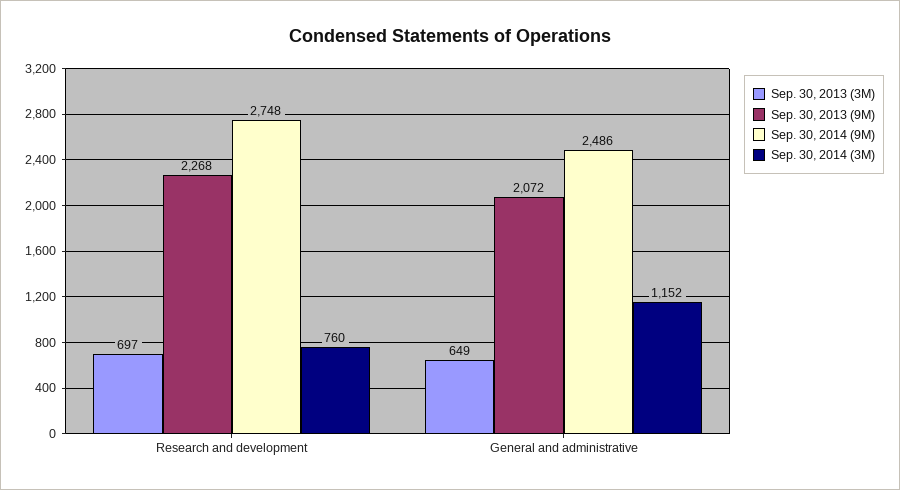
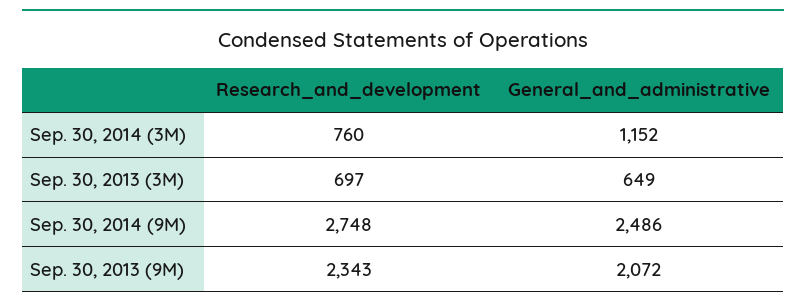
  {
    "Sep. 30, 2013 (3M)": {
      "Research and development": 697,
      "General and administrative": 649
    },
    "Sep. 30, 2013 (9M)": {
-     "Research and development": 2268,
+     "Research and development": 2343,
      "General and administrative": 2072
    },
    "Sep. 30, 2014 (9M)": {
      "Research and development": 2748,
      "General and administrative": 2486
    },
    "Sep. 30, 2014 (3M)": {
      "Research and development": 760,
      "General and administrative": 1152
    }
  }

